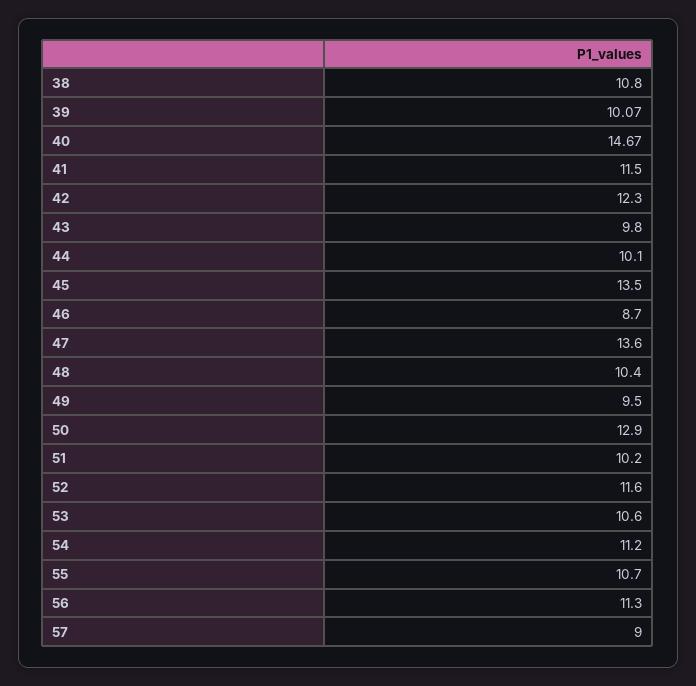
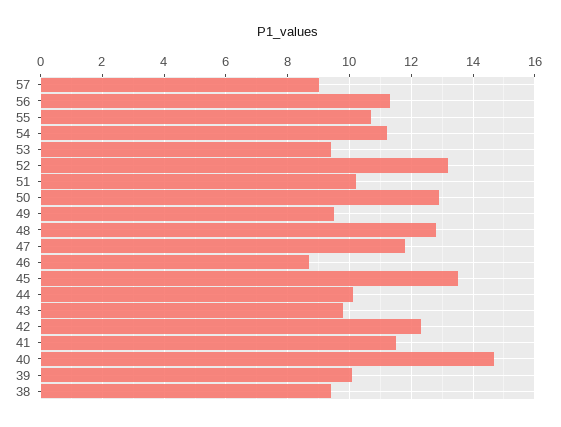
  {
-   "38": 10.8,
+   "38": 9.4,
    "39": 10.07,
    "40": 14.67,
    "41": 11.5,
    "42": 12.3,
    "43": 9.8,
    "44": 10.1,
    "45": 13.5,
    "46": 8.7,
-   "47": 13.6,
+   "47": 11.8,
-   "48": 10.4,
+   "48": 12.8,
    "49": 9.5,
    "50": 12.9,
    "51": 10.2,
-   "52": 11.6,
+   "52": 13.2,
-   "53": 10.6,
+   "53": 9.4,
    "54": 11.2,
    "55": 10.7,
    "56": 11.3,
    "57": 9
  }

